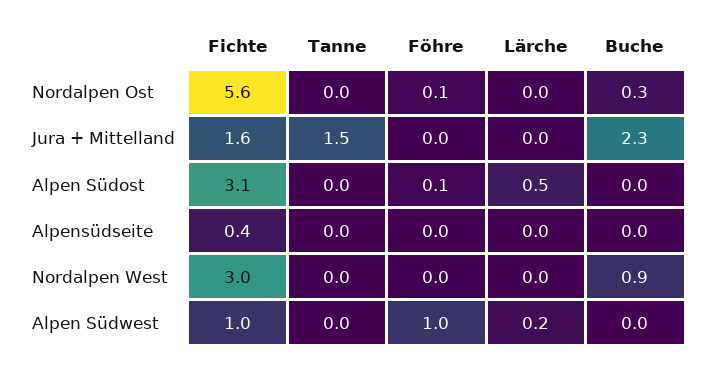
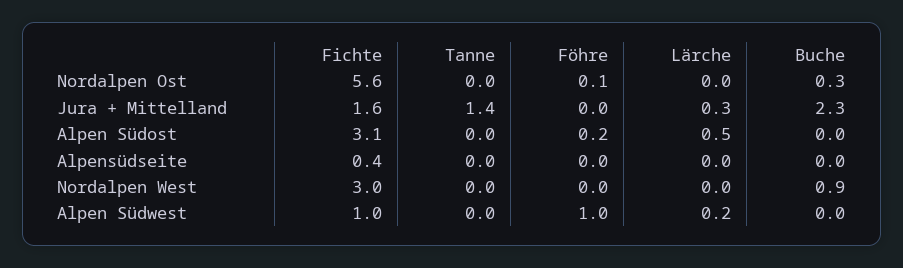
  {
    "Fichte": {
      "Nordalpen Ost": 5.6,
      "Jura + Mittelland": 1.6,
      "Alpen Südost": 3.1,
      "Alpensüdseite": 0.4,
      "Nordalpen West": 3,
      "Alpen Südwest": 1
    },
    "Tanne": {
      "Nordalpen Ost": 0,
-     "Jura + Mittelland": 1.5,
+     "Jura + Mittelland": 1.4,
      "Alpen Südost": 0,
      "Alpensüdseite": 0,
      "Nordalpen West": 0,
      "Alpen Südwest": 0
    },
    "Föhre": {
      "Nordalpen Ost": 0.1,
      "Jura + Mittelland": 0,
-     "Alpen Südost": 0.1,
+     "Alpen Südost": 0.2,
      "Alpensüdseite": 0,
      "Nordalpen West": 0,
      "Alpen Südwest": 1
    },
    "Lärche": {
      "Nordalpen Ost": 0,
-     "Jura + Mittelland": 0,
+     "Jura + Mittelland": 0.3,
      "Alpen Südost": 0.5,
      "Alpensüdseite": 0,
      "Nordalpen West": 0,
      "Alpen Südwest": 0.2
    },
    "Buche": {
      "Nordalpen Ost": 0.3,
      "Jura + Mittelland": 2.3,
      "Alpen Südost": 0,
      "Alpensüdseite": 0,
      "Nordalpen West": 0.9,
      "Alpen Südwest": 0
    }
  }

